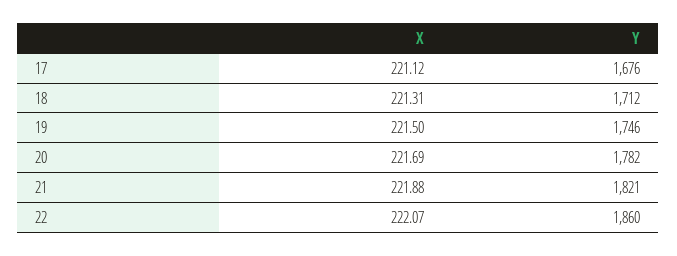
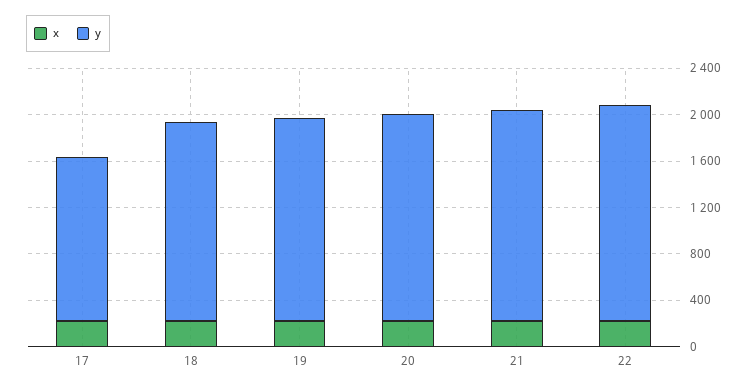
  {
    "X": {
      "17": 221.12,
      "18": 221.31,
      "19": 221.5,
      "20": 221.69,
      "21": 221.88,
      "22": 222.07
    },
    "Y": {
-     "17": 1676,
+     "17": 1400,
      "18": 1712,
      "19": 1746,
      "20": 1782,
      "21": 1821,
      "22": 1860
    }
  }

